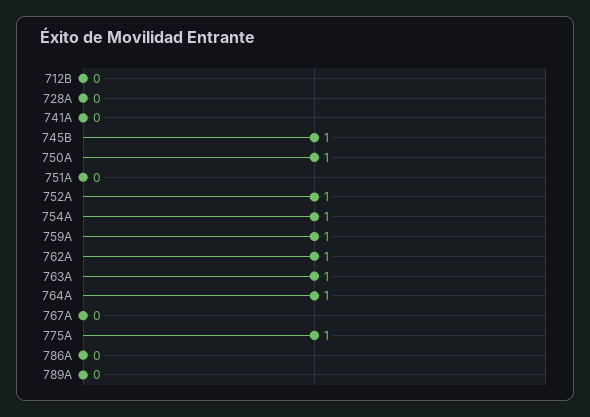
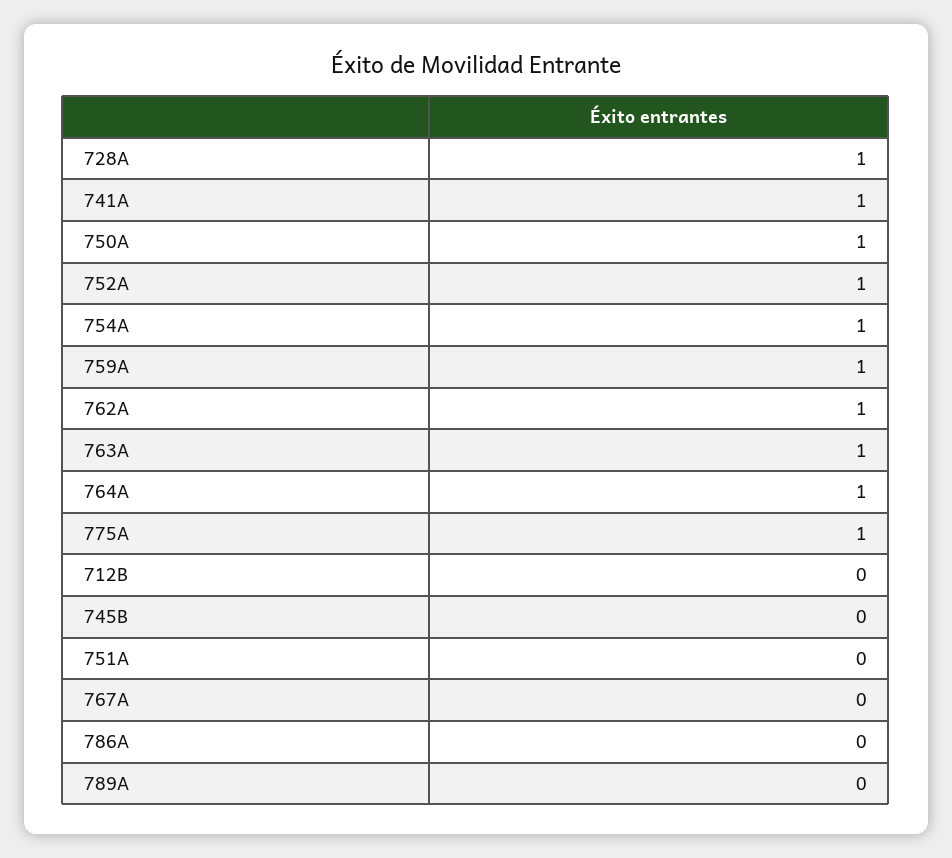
  {
    "712B": 0,
-   "728A": 0,
+   "728A": 1,
-   "741A": 0,
+   "741A": 1,
-   "745B": 1,
+   "745B": 0,
    "750A": 1,
    "751A": 0,
    "752A": 1,
    "754A": 1,
    "759A": 1,
    "762A": 1,
    "763A": 1,
    "764A": 1,
    "767A": 0,
    "775A": 1,
    "786A": 0,
    "789A": 0
  }

